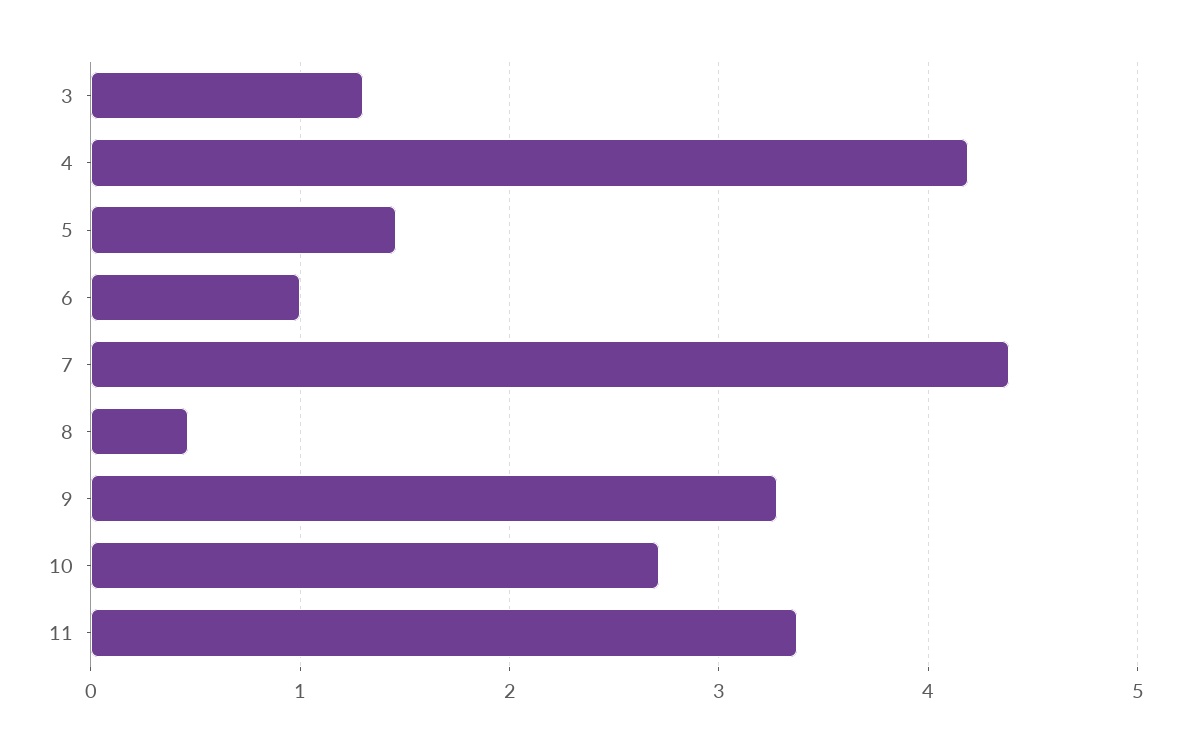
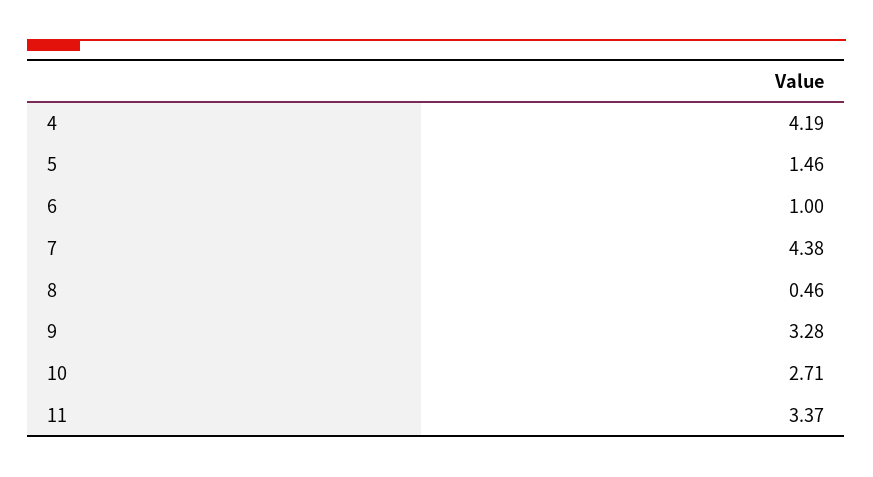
  {
-   "3": 1.3,
    "4": 4.19,
    "5": 1.46,
    "6": 1,
    "7": 4.38,
    "8": 0.46,
    "9": 3.28,
    "10": 2.71,
    "11": 3.37
  }

